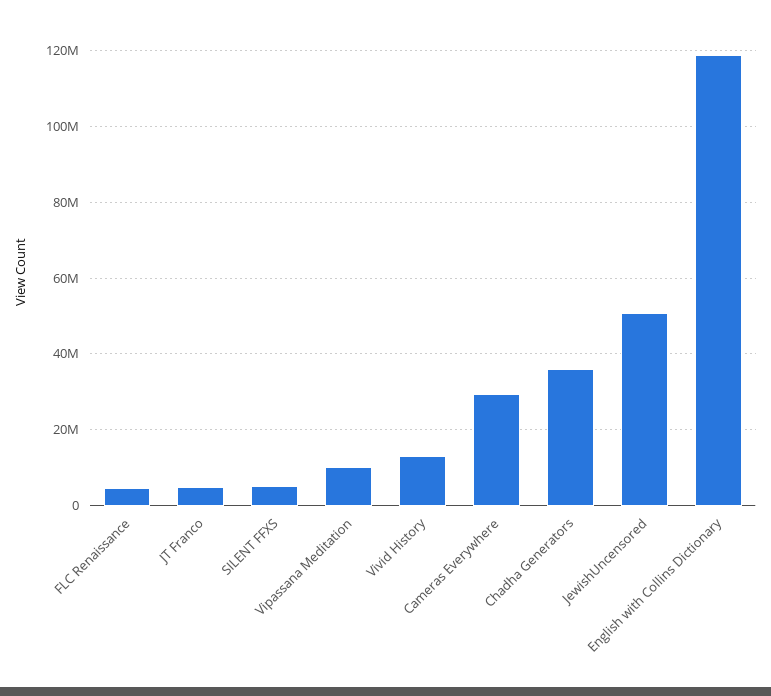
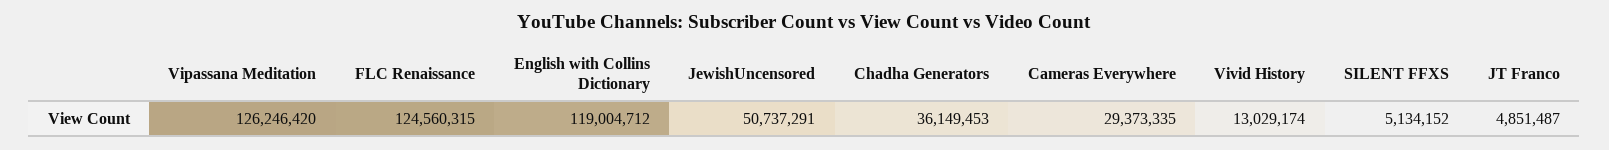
  {
-   "FLC Renaissance": 4000000,
+   "FLC Renaissance": 124560315,
    "JT Franco": 4851487,
    "SILENT FFXS": 5134152,
-   "Vipassana Meditation": 10000000,
+   "Vipassana Meditation": 126246420,
    "Vivid History": 13029174,
    "Cameras Everywhere": 29373335,
    "Chadha Generators": 36149453,
    "JewishUncensored": 50737291,
    "English with Collins Dictionary": 119004712
  }

